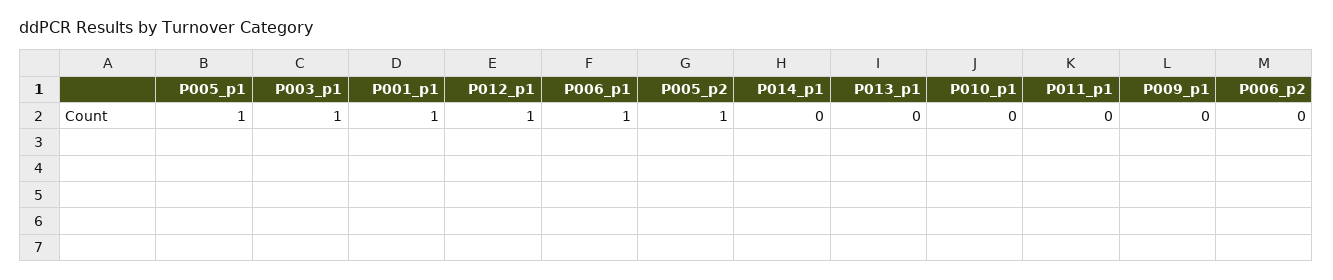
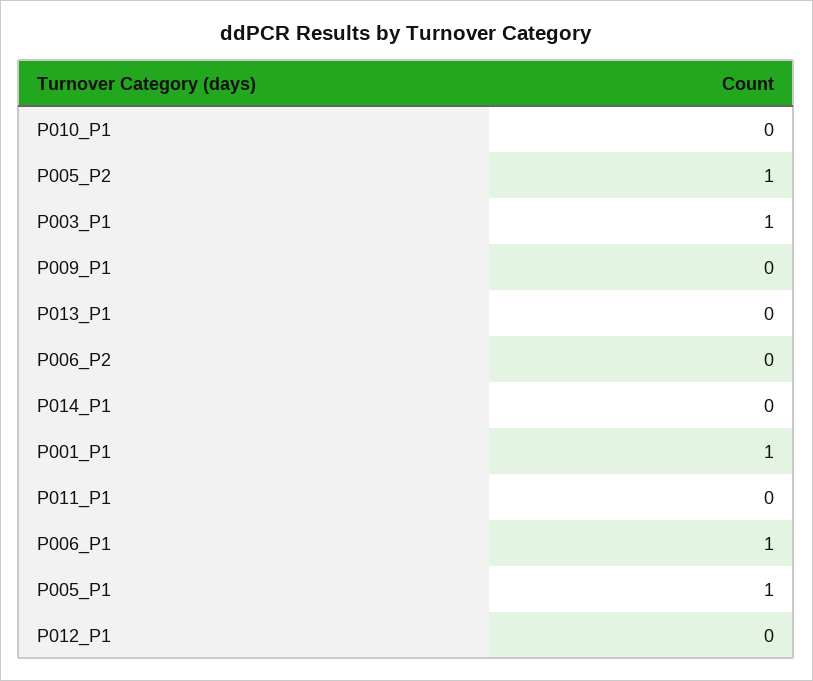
  {
    "P005_p1": 1,
    "P003_p1": 1,
    "P001_p1": 1,
-   "P012_p1": 1,
+   "P012_p1": 0,
    "P006_p1": 1,
    "P005_p2": 1,
    "P014_p1": 0,
    "P013_p1": 0,
    "P010_p1": 0,
    "P011_p1": 0,
    "P009_p1": 0,
    "P006_p2": 0
  }

